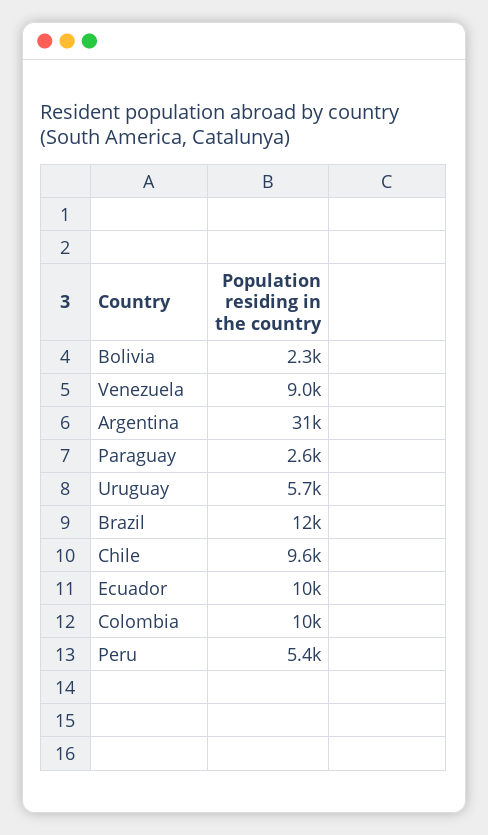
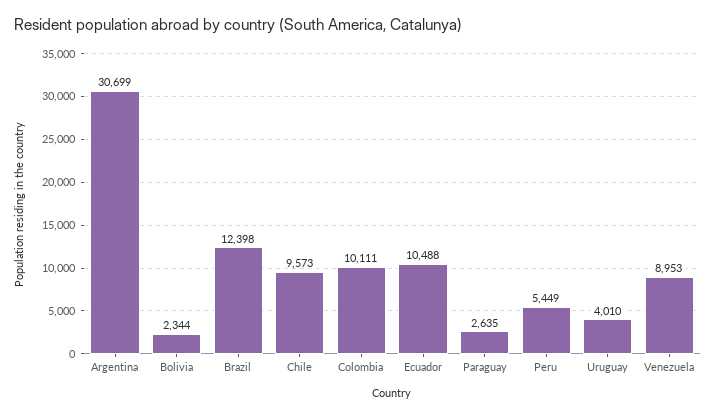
  {
    "Bolivia": 2344,
    "Venezuela": 8953,
    "Argentina": 30699,
    "Paraguay": 2635,
-   "Uruguay": 5700,
+   "Uruguay": 4010,
    "Brazil": 12398,
    "Chile": 9573,
    "Ecuador": 10488,
    "Colombia": 10111,
    "Peru": 5449
  }

